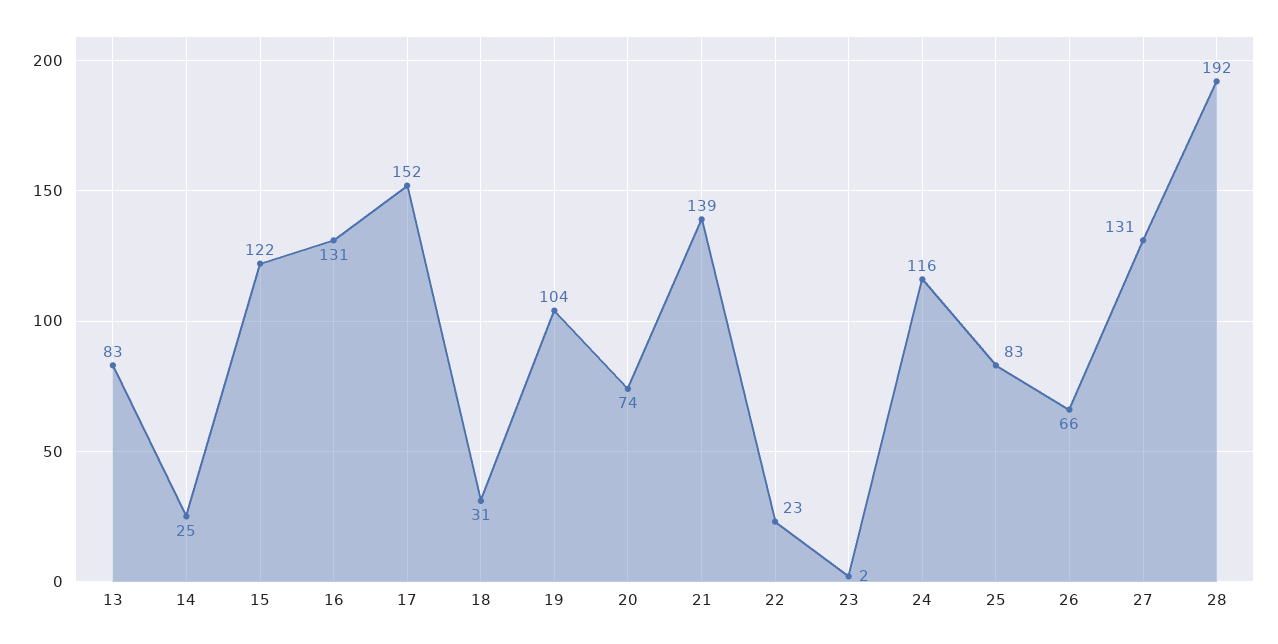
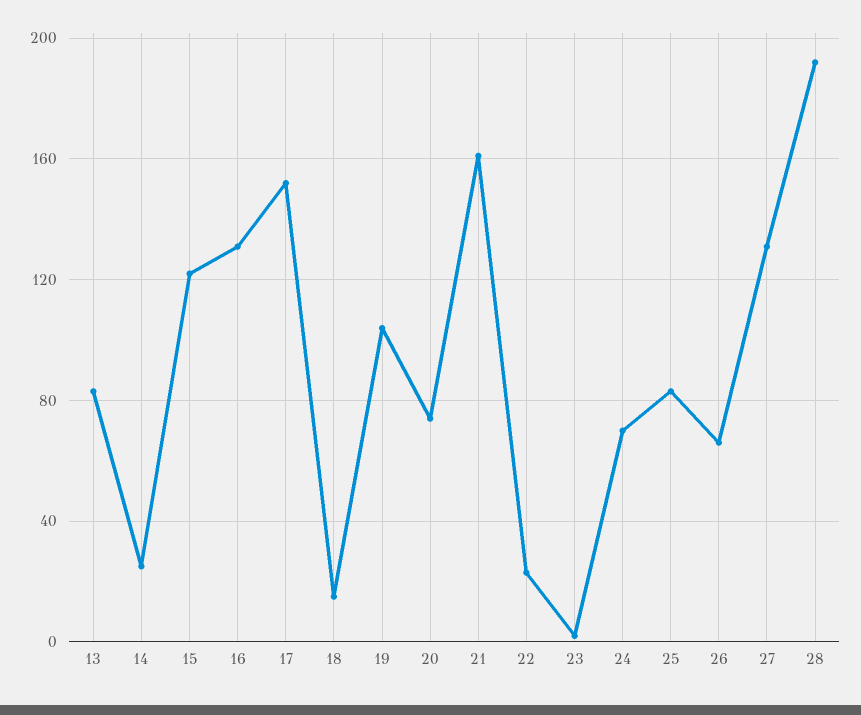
  {
    "13": 83,
    "14": 25,
    "15": 122,
    "16": 131,
    "17": 152,
-   "18": 31,
+   "18": 15,
    "19": 104,
    "20": 74,
-   "21": 139,
+   "21": 160,
    "22": 23,
    "23": 2,
-   "24": 116,
+   "24": 70,
    "25": 83,
    "26": 66,
    "27": 131,
    "28": 192
  }

